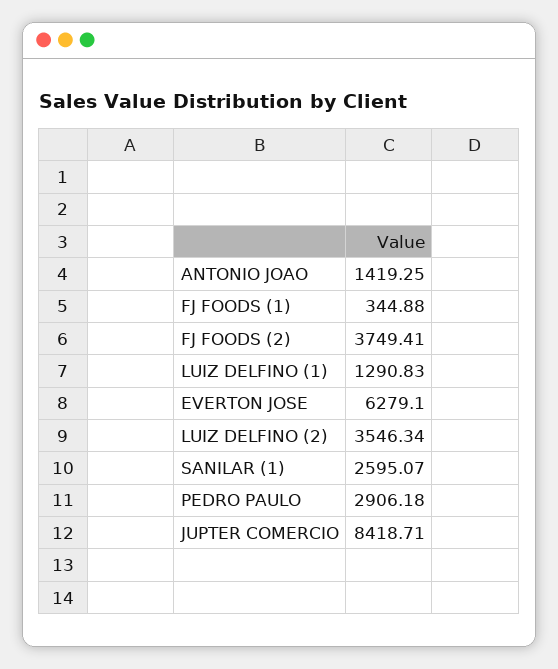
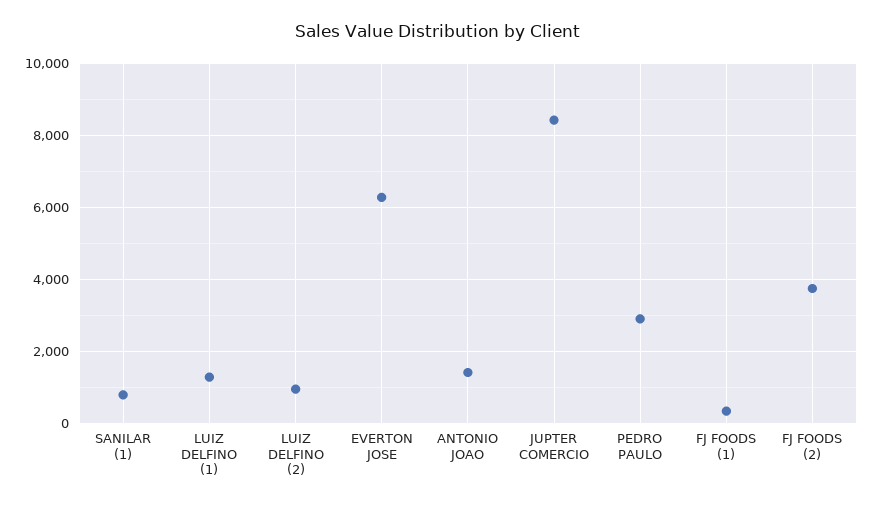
  {
    "ANTONIO JOAO": 1419.25,
    "FJ FOODS (1)": 344.88,
    "FJ FOODS (2)": 3749.41,
    "LUIZ DELFINO (1)": 1290.83,
    "EVERTON JOSE": 6279.1,
-   "LUIZ DELFINO (2)": 3546.34,
+   "LUIZ DELFINO (2)": 1000,
-   "SANILAR (1)": 2595.07,
+   "SANILAR (1)": 800,
    "PEDRO PAULO": 2906.18,
    "JUPTER COMERCIO": 8418.71
  }

